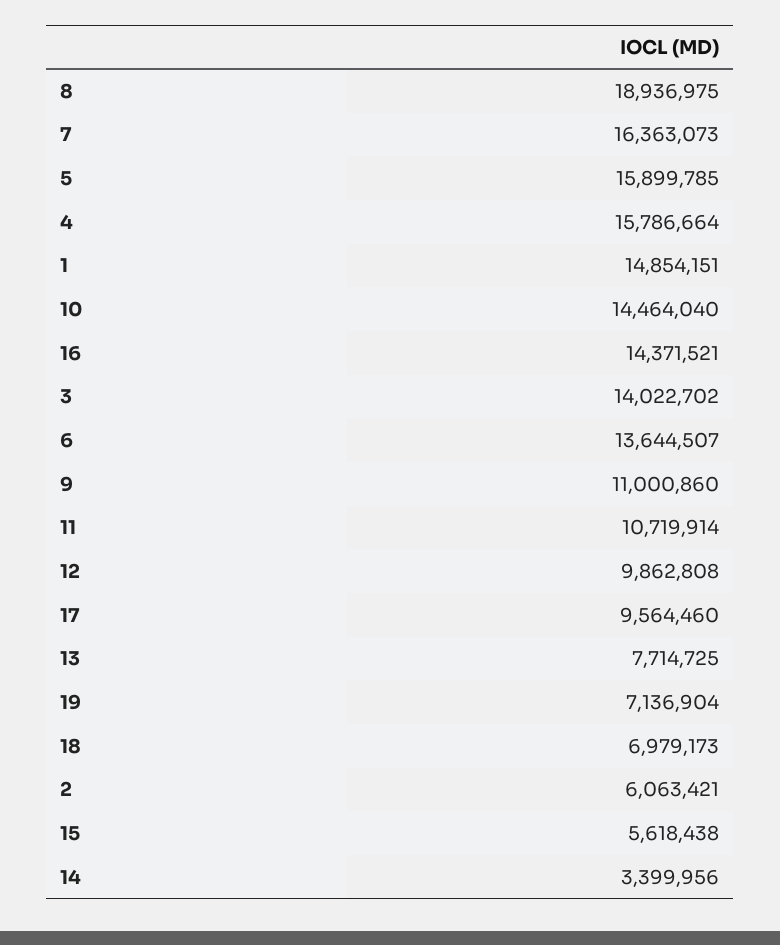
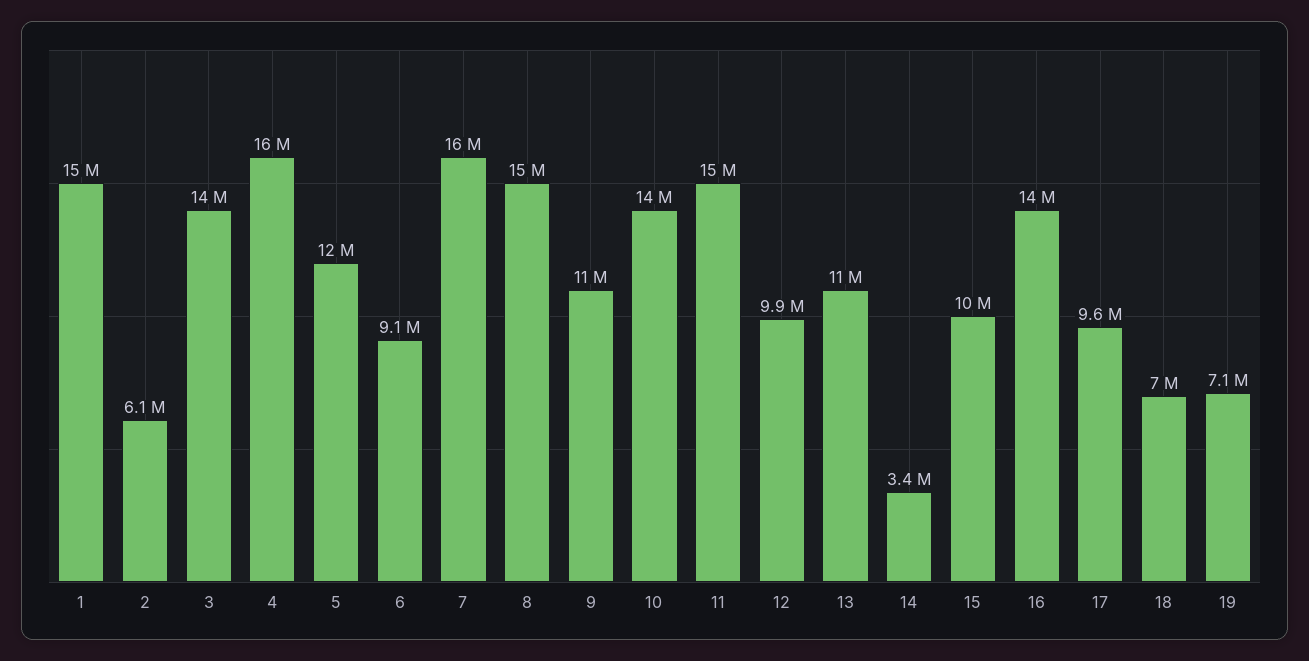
  {
-   "8": 18936975,
+   "8": 15000000,
    "7": 16363073,
-   "5": 15899785,
+   "5": 12000000,
    "4": 15786664,
    "1": 14854151,
    "10": 14464040,
    "16": 14371521,
    "3": 14022702,
-   "6": 13644507,
+   "6": 9100000,
    "9": 11000860,
-   "11": 10719914,
+   "11": 15000000,
    "12": 9862808,
    "17": 9564460,
-   "13": 7714725,
+   "13": 11000000,
    "19": 7136904,
    "18": 6979173,
    "2": 6063421,
-   "15": 5618438,
+   "15": 10000000,
    "14": 3399956
  }

